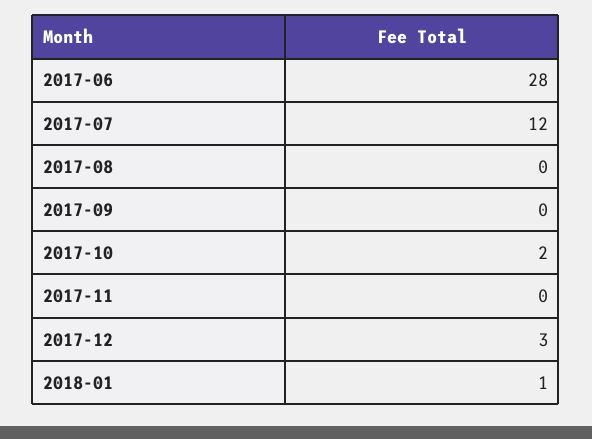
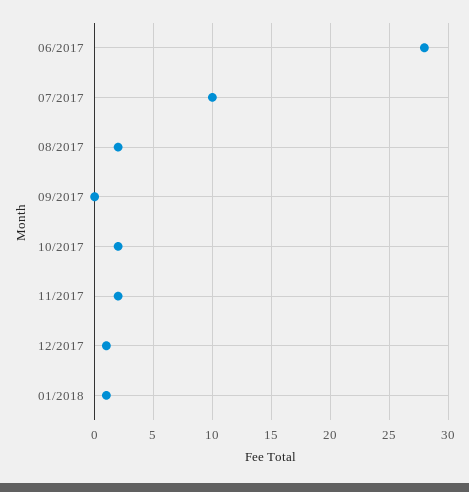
  {
    "2017-06": 28,
-   "2017-07": 12,
+   "2017-07": 10,
-   "2017-08": 0,
+   "2017-08": 2,
    "2017-09": 0,
    "2017-10": 2,
-   "2017-11": 0,
+   "2017-11": 2,
-   "2017-12": 3,
+   "2017-12": 1,
    "2018-01": 1
  }

